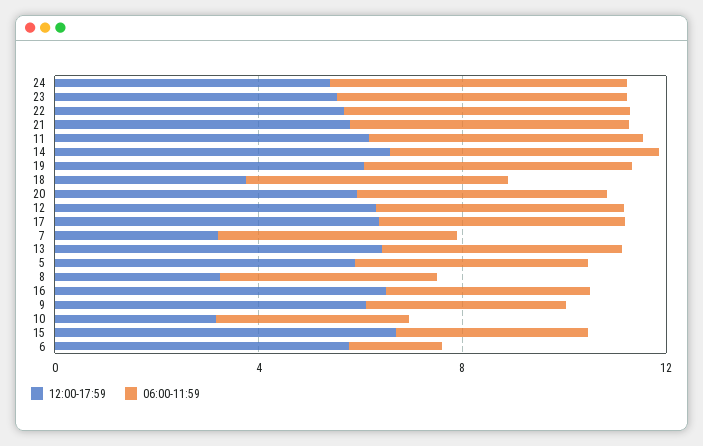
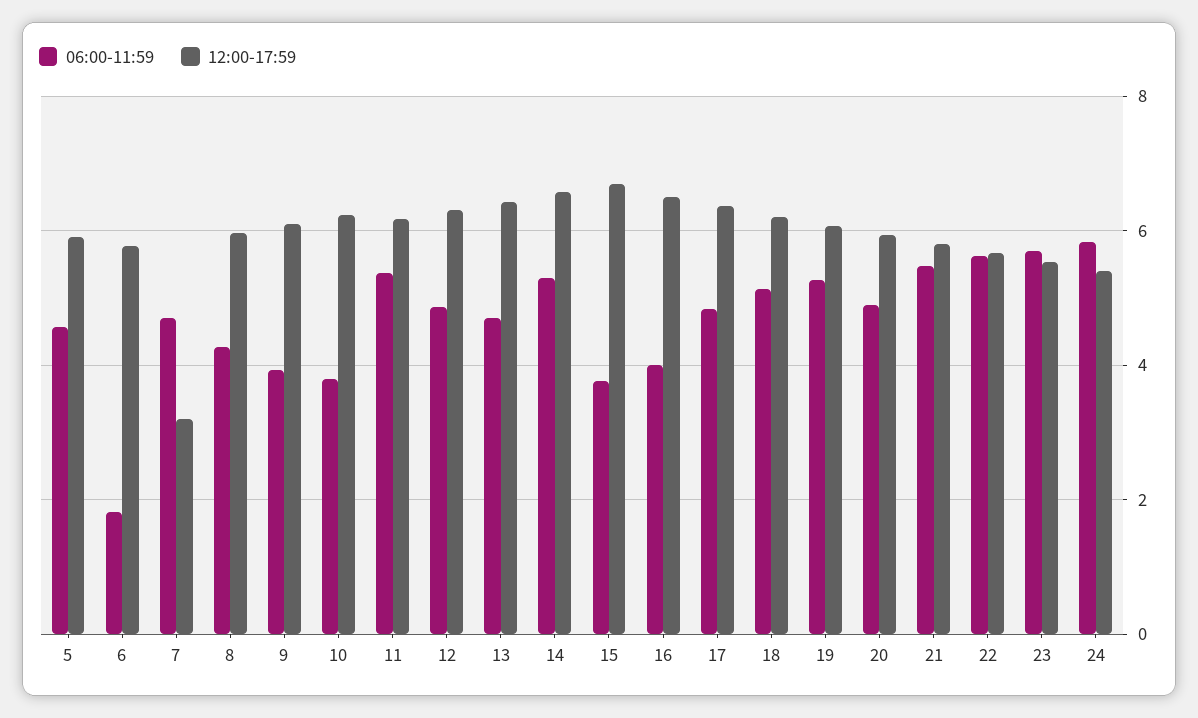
  {
    "12:00-17:59": {
      "24": 5.4,
      "23": 5.6,
      "22": 5.6,
      "21": 5.8,
      "11": 6.2,
      "14": 6.6,
      "19": 6,
-     "18": 4,
+     "18": 6.2,
      "20": 6,
      "12": 6.4,
      "17": 6.4,
      "7": 3.2,
      "13": 6.4,
      "5": 6,
-     "8": 3,
+     "8": 6,
      "16": 6.6,
      "9": 6.2,
-     "10": 3,
+     "10": 6.2,
      "15": 6.8,
      "6": 5.8
    },
    "06:00-11:59": {
      "24": 5.8,
      "23": 5.8,
      "22": 5.6,
      "21": 5.4,
      "11": 5.4,
      "14": 5.4,
      "19": 5.2,
      "18": 5.2,
      "20": 5,
      "12": 4.8,
      "17": 4.8,
      "7": 4.8,
      "13": 4.8,
      "5": 4.6,
      "8": 4.2,
      "16": 4,
      "9": 4,
      "10": 3.8,
      "15": 3.8,
      "6": 1.8
    }
  }

